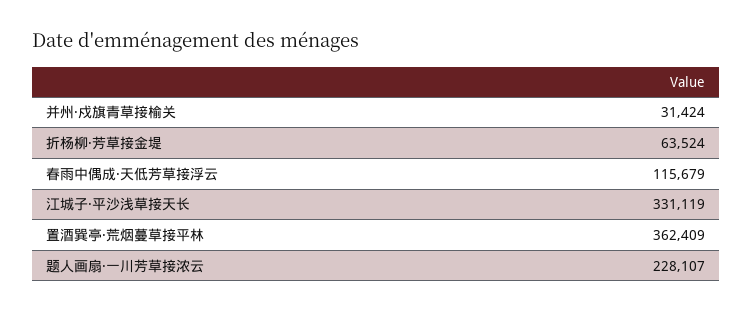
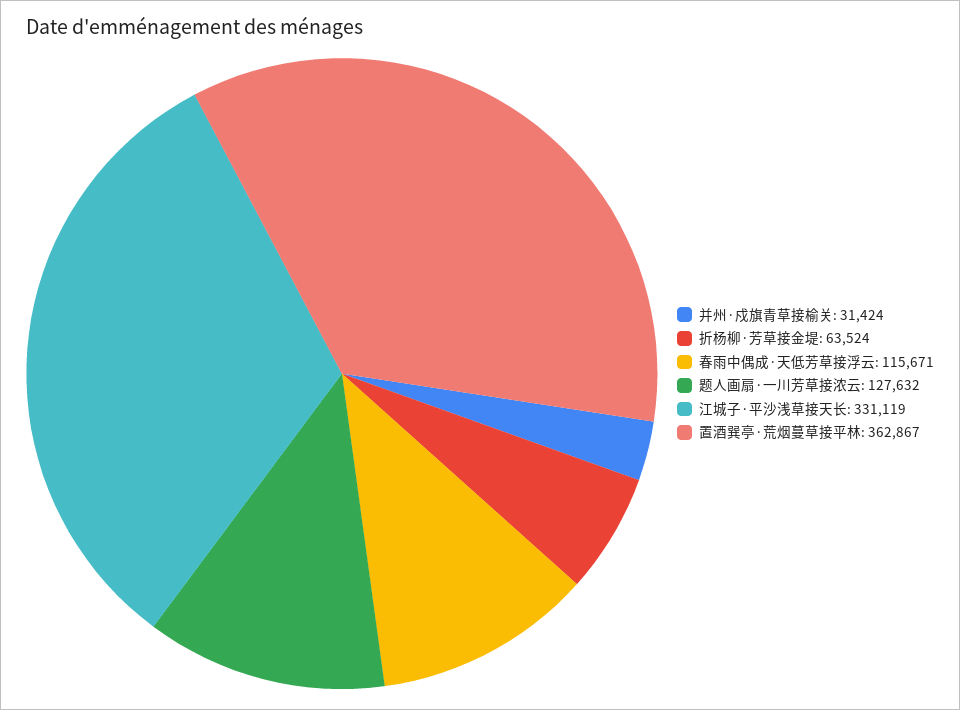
  {
    "并州·戍旗青草接榆关": 31424,
    "折杨柳·芳草接金堤": 63524,
-   "春雨中偶成·天低芳草接浮云": 115679,
+   "春雨中偶成·天低芳草接浮云": 115671,
    "江城子·平沙浅草接天长": 331119,
-   "置酒巽亭·荒烟蔓草接平林": 362409,
+   "置酒巽亭·荒烟蔓草接平林": 362867,
-   "题人画扇·一川芳草接浓云": 228107
+   "题人画扇·一川芳草接浓云": 127632
  }

